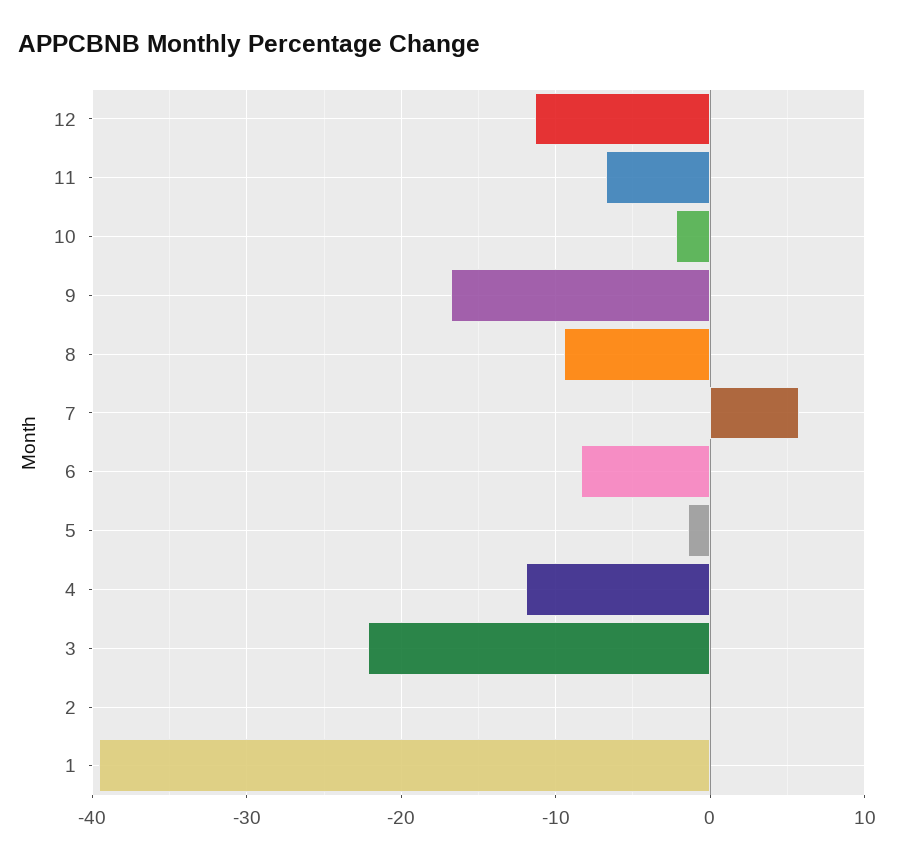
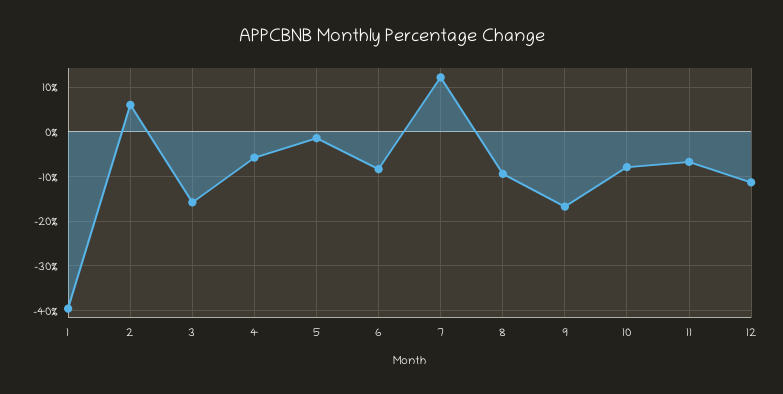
  {
    "12": -11,
    "11": -7,
-   "10": -2,
+   "10": -8,
    "9": -17,
    "8": -9,
-   "7": 6,
+   "7": 12,
    "6": -8,
    "5": -1,
-   "4": -12,
+   "4": -6,
-   "3": -22,
+   "3": -16,
-   "2": 0,
+   "2": 6,
    "1": -40
  }

